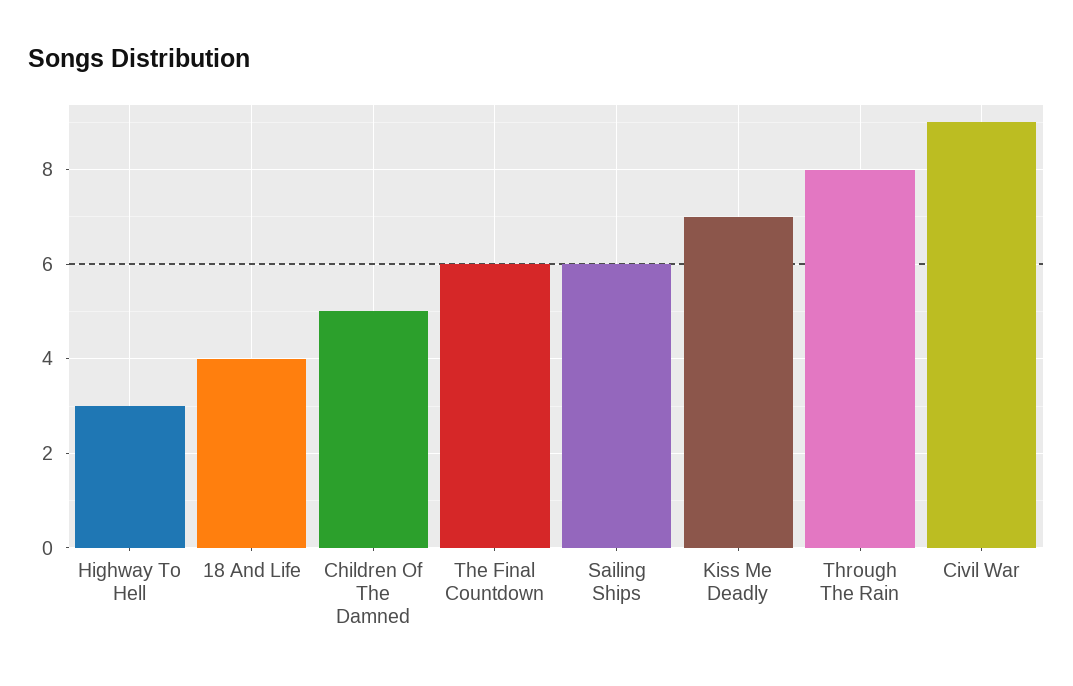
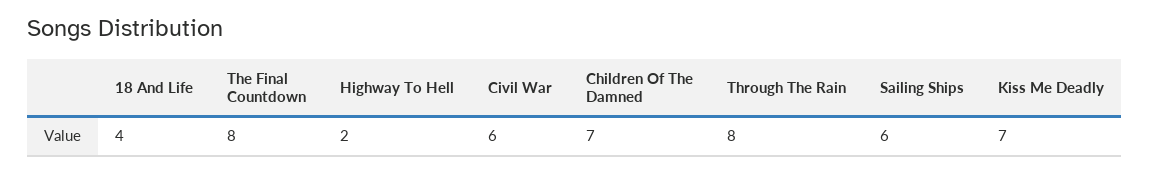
  {
-   "Highway To Hell": 3,
+   "Highway To Hell": 2,
    "18 And Life": 4,
-   "Children Of The Damned": 5,
+   "Children Of The Damned": 7,
-   "The Final Countdown": 6,
+   "The Final Countdown": 8,
    "Sailing Ships": 6,
    "Kiss Me Deadly": 7,
    "Through The Rain": 8,
-   "Civil War": 9
+   "Civil War": 6
  }

